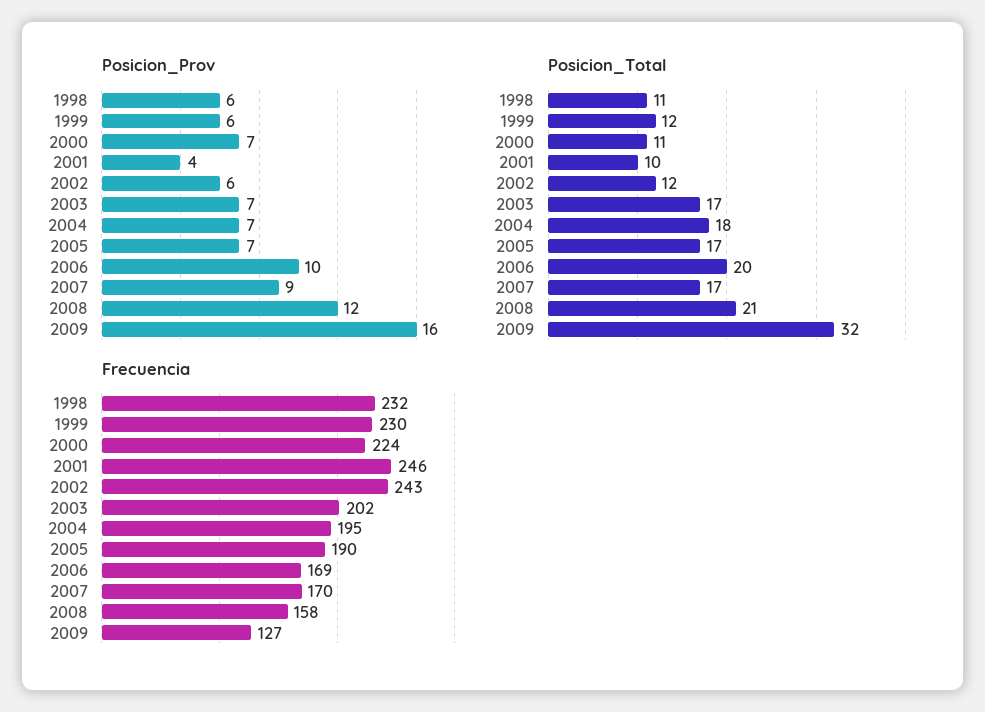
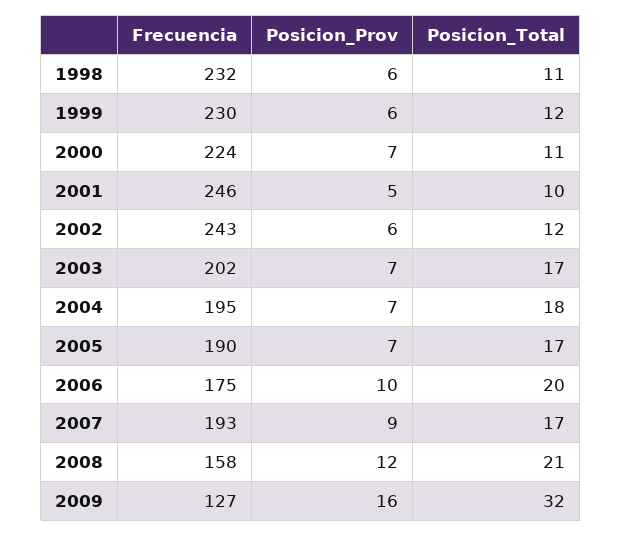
  {
    "Posicion_Prov": {
      "1998": 6,
      "1999": 6,
      "2000": 7,
-     "2001": 4,
+     "2001": 5,
      "2002": 6,
      "2003": 7,
      "2004": 7,
      "2005": 7,
      "2006": 10,
      "2007": 9,
      "2008": 12,
      "2009": 16
    },
    "Posicion_Total": {
      "1998": 11,
      "1999": 12,
      "2000": 11,
      "2001": 10,
      "2002": 12,
      "2003": 17,
      "2004": 18,
      "2005": 17,
      "2006": 20,
      "2007": 17,
      "2008": 21,
      "2009": 32
    },
    "Frecuencia": {
      "1998": 232,
      "1999": 230,
      "2000": 224,
      "2001": 246,
      "2002": 243,
      "2003": 202,
      "2004": 195,
      "2005": 190,
-     "2006": 169,
+     "2006": 175,
-     "2007": 170,
+     "2007": 193,
      "2008": 158,
      "2009": 127
    }
  }

